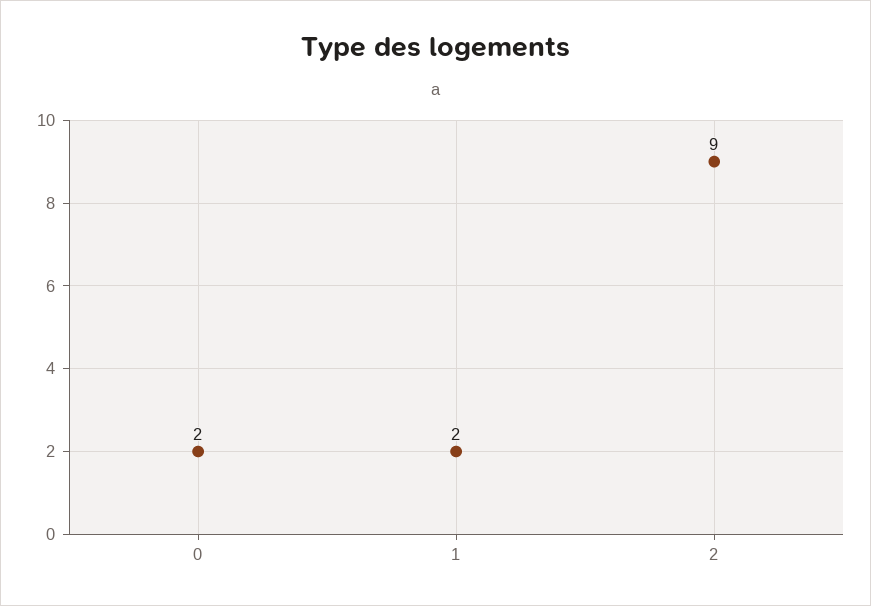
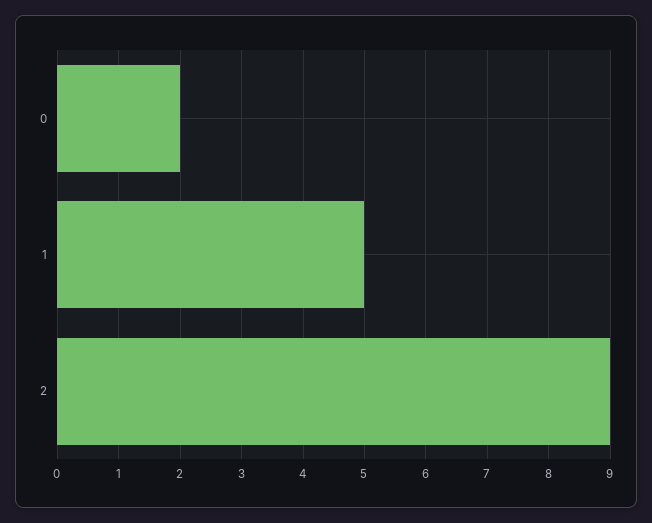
  {
    "0": 2,
-   "1": 2,
+   "1": 5,
    "2": 9
  }

